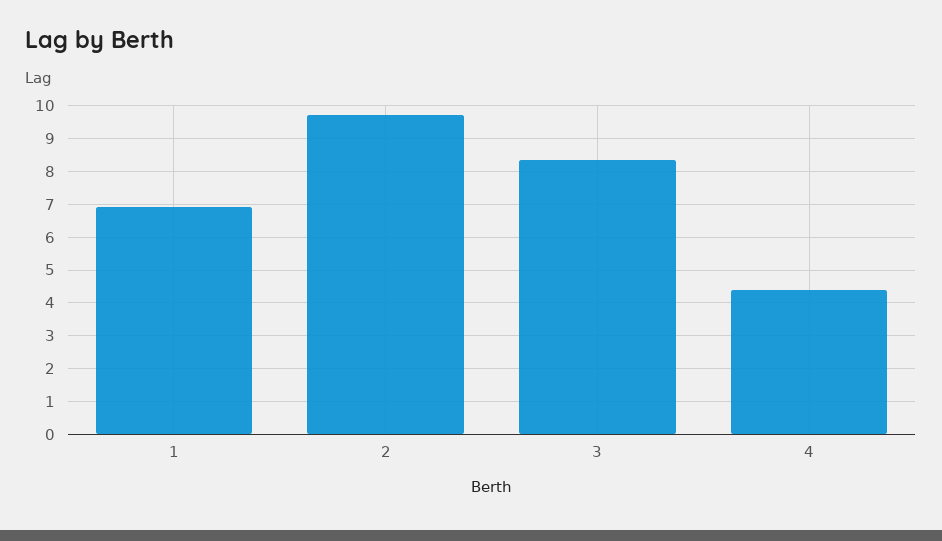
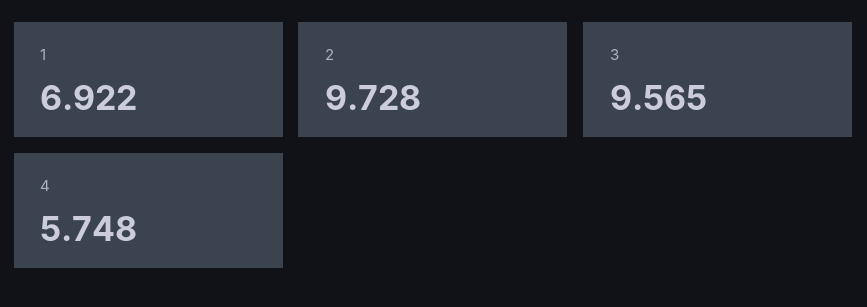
  {
    "1": 6.922,
    "2": 9.728,
-   "3": 8.4,
+   "3": 9.565,
-   "4": 4.4
+   "4": 5.748
  }

